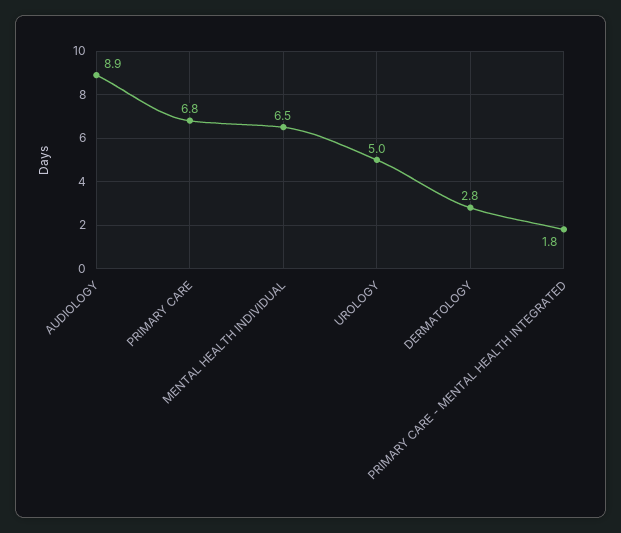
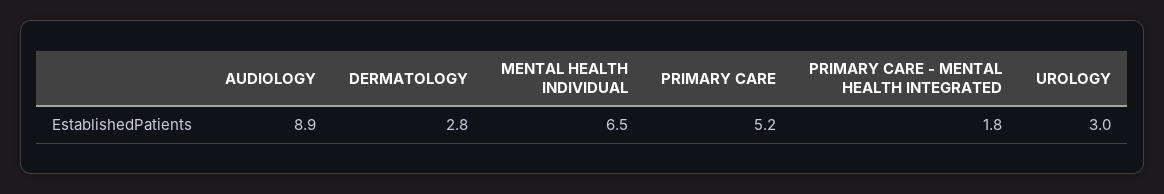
  {
    "AUDIOLOGY": 8.9,
-   "PRIMARY CARE": 6.8,
+   "PRIMARY CARE": 5.2,
    "MENTAL HEALTH INDIVIDUAL": 6.5,
-   "UROLOGY": 5,
+   "UROLOGY": 3,
    "DERMATOLOGY": 2.8,
    "PRIMARY CARE - MENTAL HEALTH INTEGRATED": 1.8
  }

